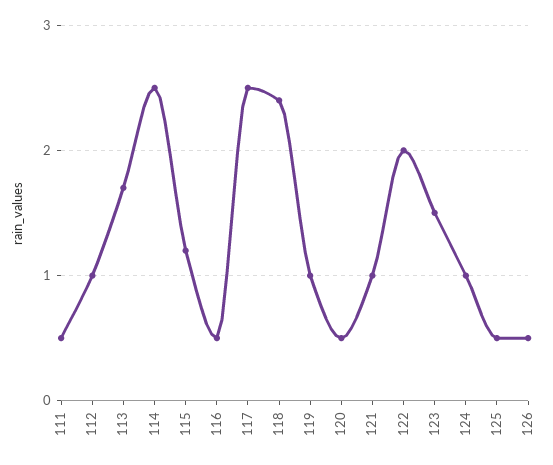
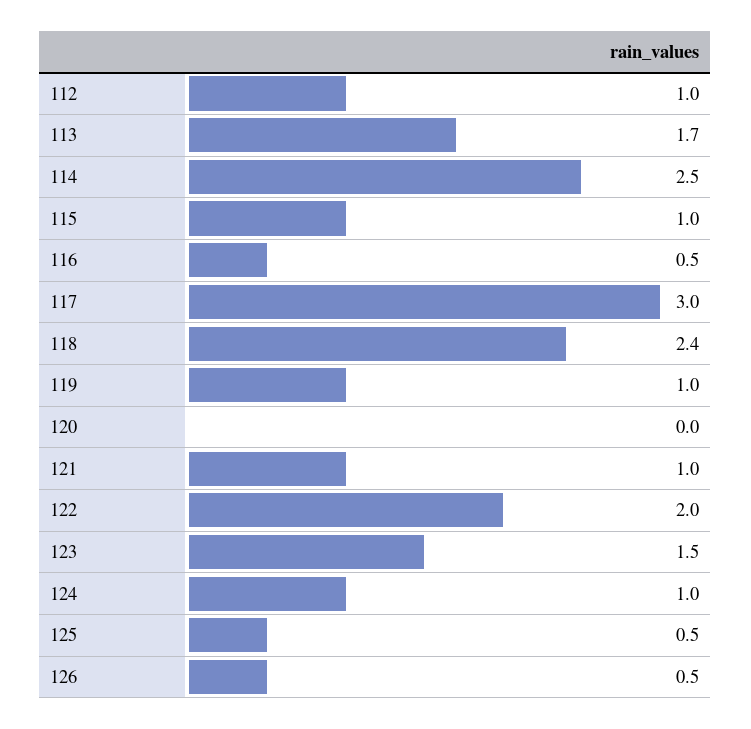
  {
-   "111": 0.5,
    "112": 1,
    "113": 1.7,
    "114": 2.5,
-   "115": 1.2,
+   "115": 1,
    "116": 0.5,
-   "117": 2.5,
+   "117": 3,
    "118": 2.4,
    "119": 1,
-   "120": 0.5,
+   "120": 0,
    "121": 1,
    "122": 2,
    "123": 1.5,
    "124": 1,
    "125": 0.5,
    "126": 0.5
  }

